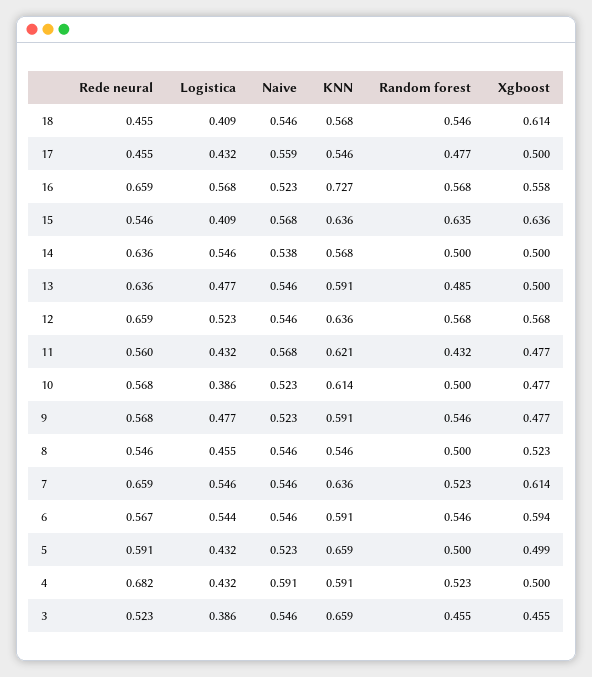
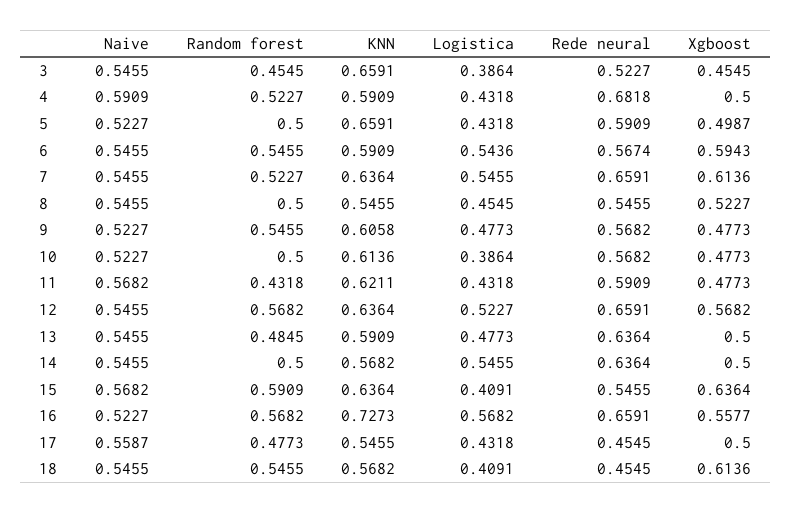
  {
    "Rede neural": {
      "18": 0.4545,
      "17": 0.4545,
      "16": 0.6591,
      "15": 0.5455,
      "14": 0.6364,
      "13": 0.6364,
      "12": 0.6591,
-     "11": 0.56,
+     "11": 0.5909,
      "10": 0.5682,
      "9": 0.5682,
      "8": 0.5455,
      "7": 0.6591,
      "6": 0.5674,
      "5": 0.5909,
      "4": 0.6818,
      "3": 0.5227
    },
    "Logistica": {
      "18": 0.4091,
      "17": 0.4318,
      "16": 0.5682,
      "15": 0.4091,
      "14": 0.5455,
      "13": 0.4773,
      "12": 0.5227,
      "11": 0.4318,
      "10": 0.3864,
      "9": 0.4773,
      "8": 0.4545,
      "7": 0.5455,
      "6": 0.5436,
      "5": 0.4318,
      "4": 0.4318,
      "3": 0.3864
    },
    "Naive": {
      "18": 0.5455,
      "17": 0.5587,
      "16": 0.5227,
      "15": 0.5682,
-     "14": 0.538,
+     "14": 0.5455,
      "13": 0.5455,
      "12": 0.5455,
      "11": 0.5682,
      "10": 0.5227,
      "9": 0.5227,
      "8": 0.5455,
      "7": 0.5455,
      "6": 0.5455,
      "5": 0.5227,
      "4": 0.5909,
      "3": 0.5455
    },
    "KNN": {
      "18": 0.5682,
      "17": 0.5455,
      "16": 0.7273,
      "15": 0.6364,
      "14": 0.5682,
      "13": 0.5909,
      "12": 0.6364,
      "11": 0.6211,
      "10": 0.6136,
-     "9": 0.591,
+     "9": 0.6058,
      "8": 0.5455,
      "7": 0.6364,
      "6": 0.5909,
      "5": 0.6591,
      "4": 0.5909,
      "3": 0.6591
    },
    "Random forest": {
      "18": 0.5455,
      "17": 0.4773,
      "16": 0.5682,
-     "15": 0.635,
+     "15": 0.5909,
      "14": 0.5,
      "13": 0.4845,
      "12": 0.5682,
      "11": 0.4318,
      "10": 0.5,
      "9": 0.5455,
      "8": 0.5,
      "7": 0.5227,
      "6": 0.5455,
      "5": 0.5,
      "4": 0.5227,
      "3": 0.4545
    },
    "Xgboost": {
      "18": 0.6136,
      "17": 0.5,
      "16": 0.5577,
      "15": 0.6364,
      "14": 0.5,
      "13": 0.5,
      "12": 0.5682,
      "11": 0.4773,
      "10": 0.4773,
      "9": 0.4773,
      "8": 0.5227,
      "7": 0.6136,
      "6": 0.5943,
      "5": 0.4987,
      "4": 0.5,
      "3": 0.4545
    }
  }

